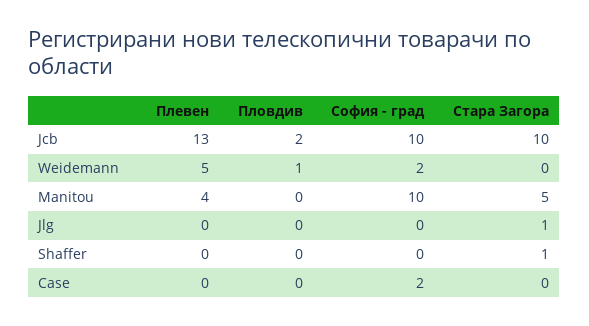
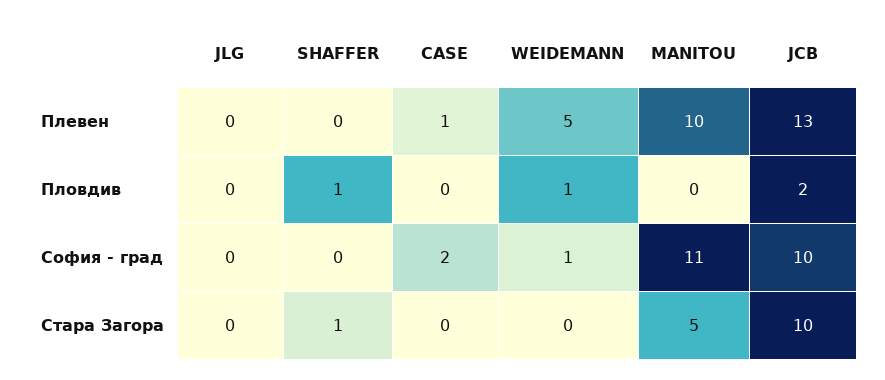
  {
    "Плевен": {
      "Jcb": 13,
      "Weidemann": 5,
-     "Manitou": 4,
+     "Manitou": 10,
      "Jlg": 0,
      "Shaffer": 0,
-     "Case": 0
+     "Case": 1
    },
    "Пловдив": {
      "Jcb": 2,
      "Weidemann": 1,
      "Manitou": 0,
      "Jlg": 0,
-     "Shaffer": 0,
+     "Shaffer": 1,
      "Case": 0
    },
    "София - град": {
      "Jcb": 10,
-     "Weidemann": 2,
+     "Weidemann": 1,
-     "Manitou": 10,
+     "Manitou": 11,
      "Jlg": 0,
      "Shaffer": 0,
      "Case": 2
    },
    "Стара Загора": {
      "Jcb": 10,
      "Weidemann": 0,
      "Manitou": 5,
-     "Jlg": 1,
+     "Jlg": 0,
      "Shaffer": 1,
      "Case": 0
    }
  }

